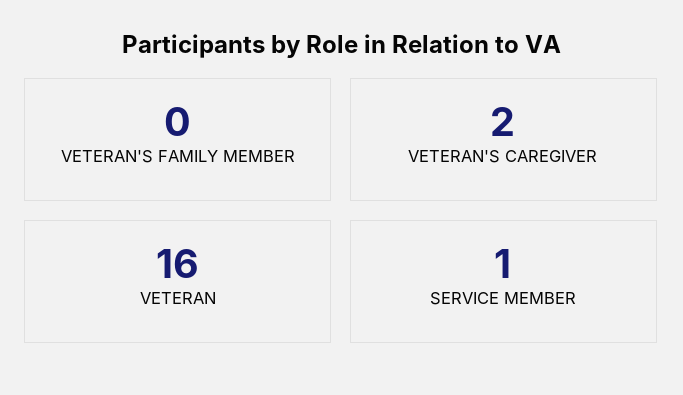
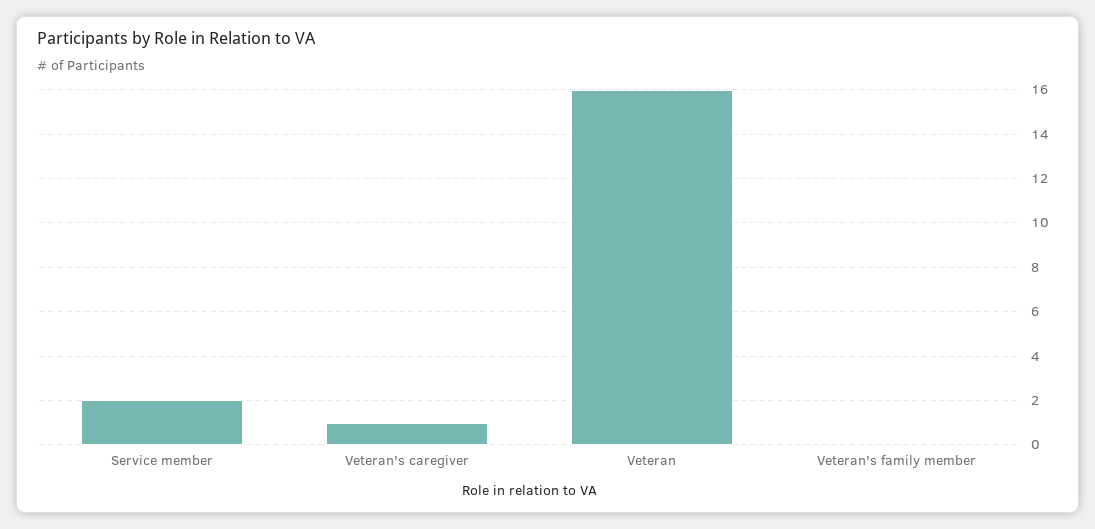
  {
    "VETERAN'S FAMILY MEMBER": 0,
-   "VETERAN'S CAREGIVER": 2,
+   "VETERAN'S CAREGIVER": 1,
    "VETERAN": 16,
-   "SERVICE MEMBER": 1
+   "SERVICE MEMBER": 2
  }

